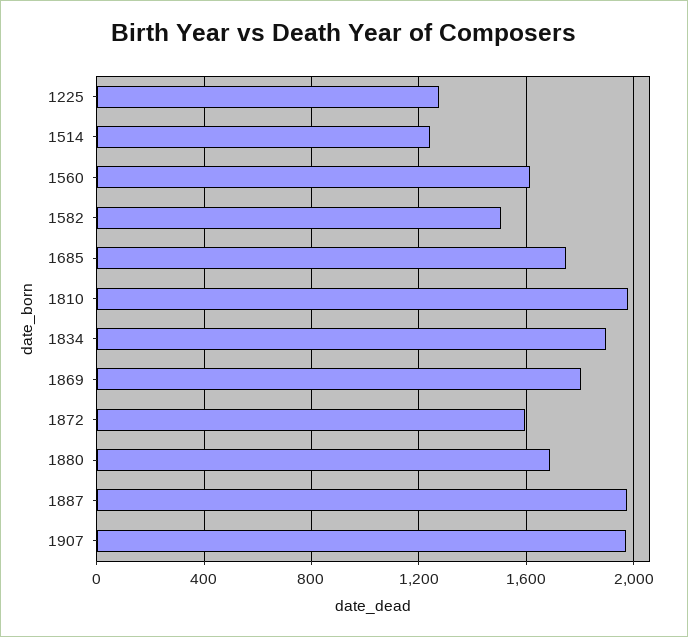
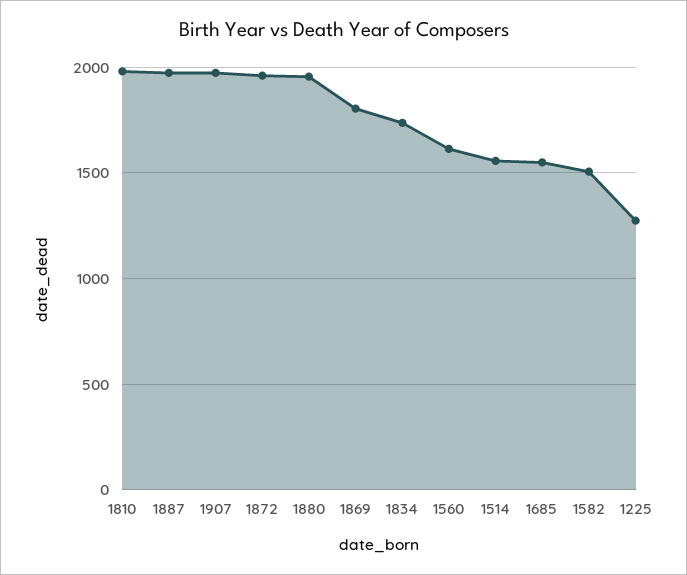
  {
    "1225": 1250,
-   "1514": 1250,
+   "1514": 1550,
    "1560": 1600,
    "1582": 1500,
-   "1685": 1750,
+   "1685": 1550,
    "1810": 2000,
-   "1834": 1900,
+   "1834": 1750,
    "1869": 1800,
-   "1872": 1600,
+   "1872": 1950,
-   "1880": 1700,
+   "1880": 1950,
    "1887": 1950,
    "1907": 1950
  }

